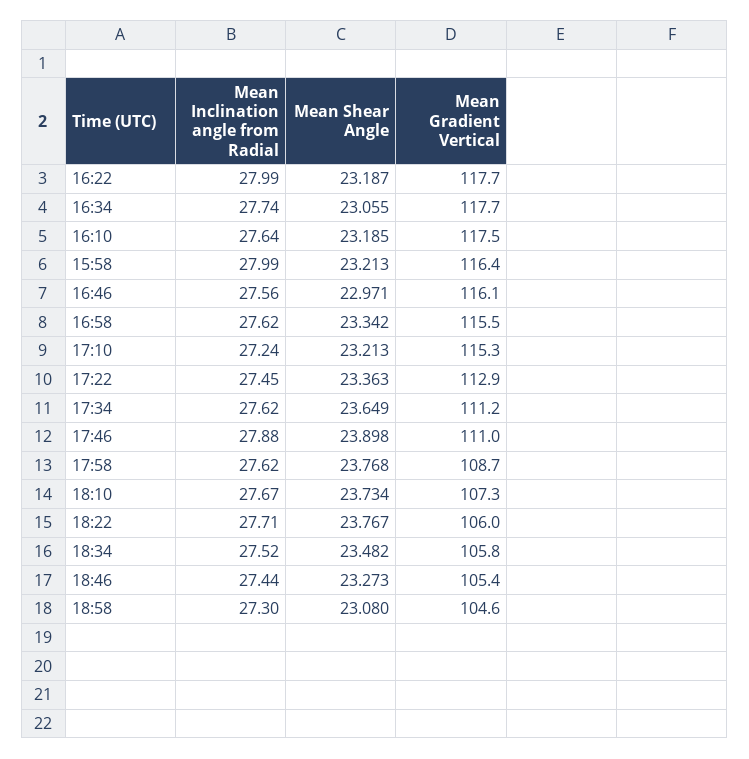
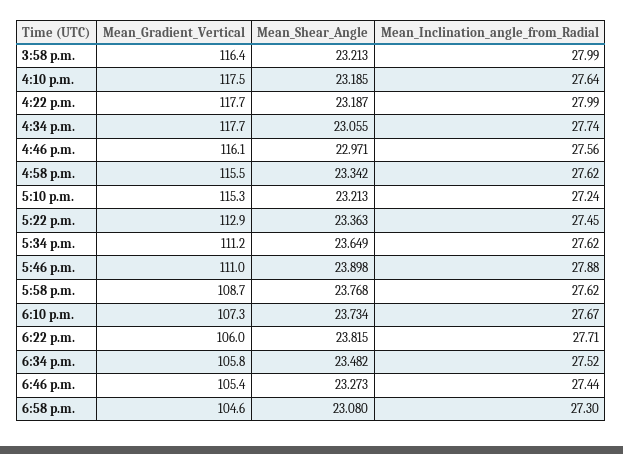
  {
    "Mean Inclination angle from Radial": {
      "16:22": 27.99,
      "16:34": 27.74,
      "16:10": 27.64,
      "15:58": 27.99,
      "16:46": 27.56,
      "16:58": 27.62,
      "17:10": 27.24,
      "17:22": 27.45,
      "17:34": 27.62,
      "17:46": 27.88,
      "17:58": 27.62,
      "18:10": 27.67,
      "18:22": 27.71,
      "18:34": 27.52,
      "18:46": 27.44,
      "18:58": 27.3
    },
    "Mean Shear Angle": {
      "16:22": 23.187,
      "16:34": 23.055,
      "16:10": 23.185,
      "15:58": 23.213,
      "16:46": 22.971,
      "16:58": 23.342,
      "17:10": 23.213,
      "17:22": 23.363,
      "17:34": 23.649,
      "17:46": 23.898,
      "17:58": 23.768,
      "18:10": 23.734,
-     "18:22": 23.767,
+     "18:22": 23.815,
      "18:34": 23.482,
      "18:46": 23.273,
      "18:58": 23.08
    },
    "Mean Gradient Vertical": {
      "16:22": 117.7,
      "16:34": 117.7,
      "16:10": 117.5,
      "15:58": 116.4,
      "16:46": 116.1,
      "16:58": 115.5,
      "17:10": 115.3,
      "17:22": 112.9,
      "17:34": 111.2,
      "17:46": 111,
      "17:58": 108.7,
      "18:10": 107.3,
      "18:22": 106,
      "18:34": 105.8,
      "18:46": 105.4,
      "18:58": 104.6
    }
  }

